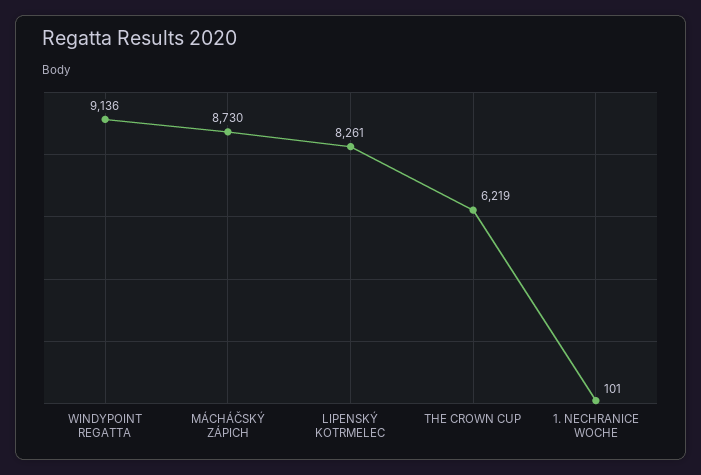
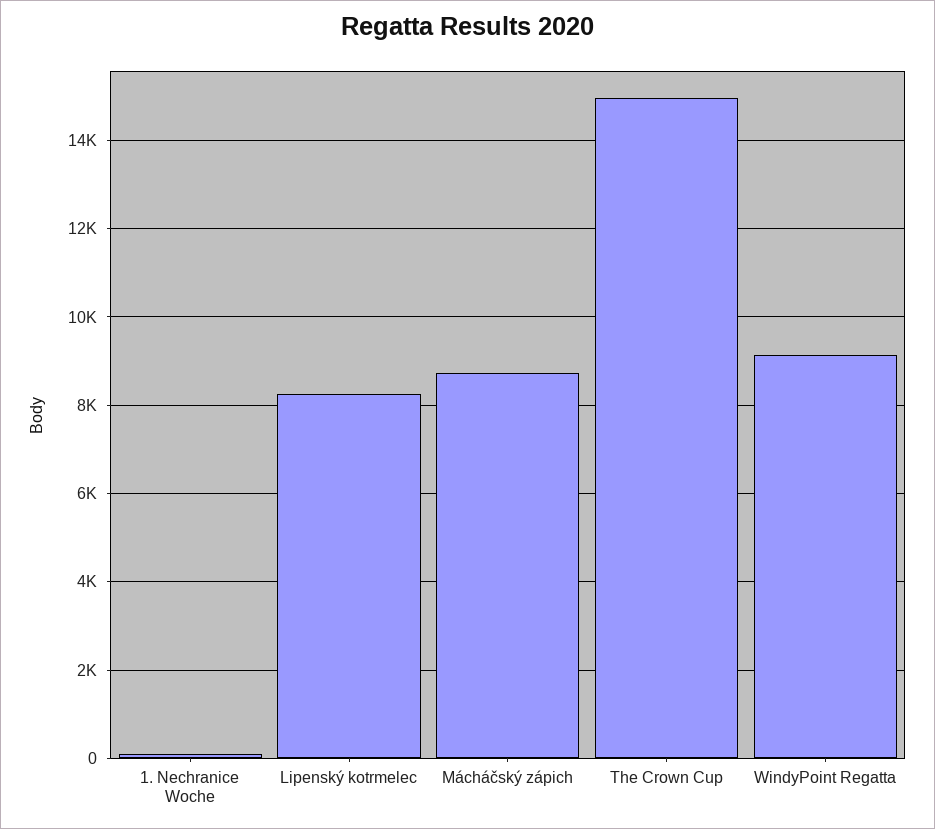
  {
    "WINDYPOINT REGATTA": 9136,
    "MÁCHÁČSKÝ ZÁPICH": 8730,
    "LIPENSKÝ KOTRMELEC": 8261,
-   "THE CROWN CUP": 6219,
+   "THE CROWN CUP": 15000,
    "1. NECHRANICE WOCHE": 101
  }

